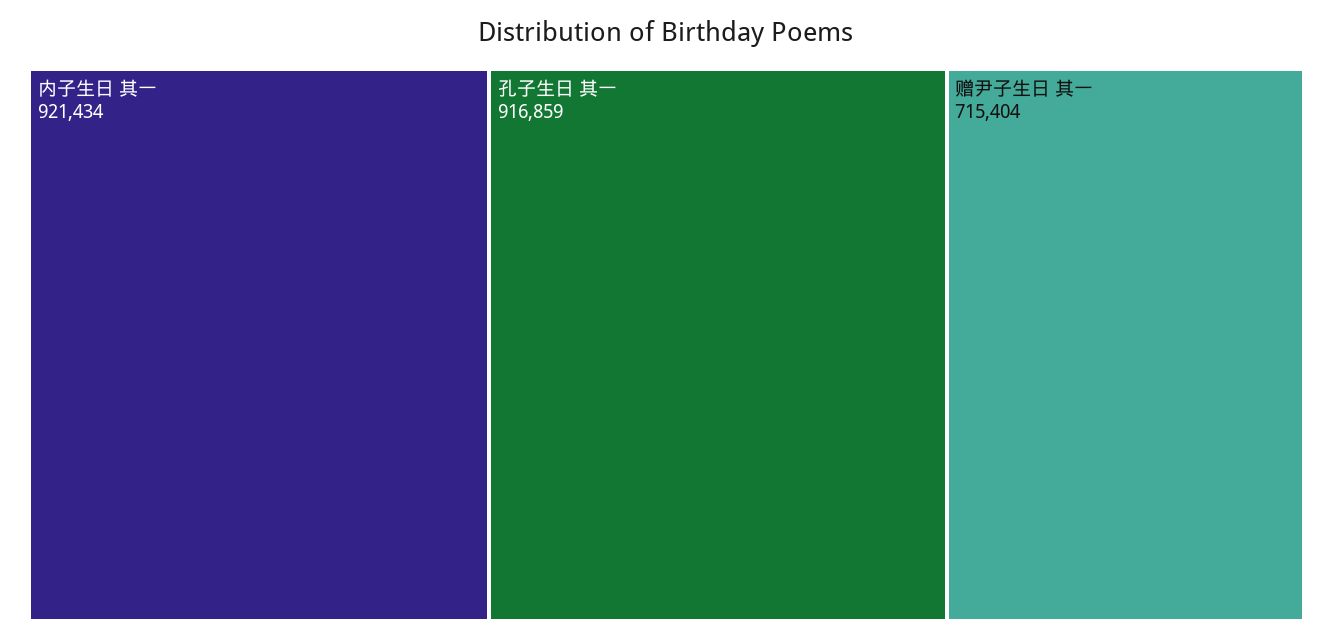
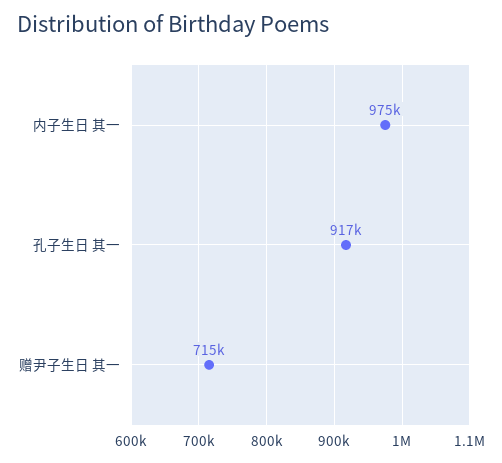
  {
-   "内子生日 其一": 921434,
+   "内子生日 其一": 975000,
    "孔子生日 其一": 916859,
    "赠尹子生日 其一": 715404
  }

